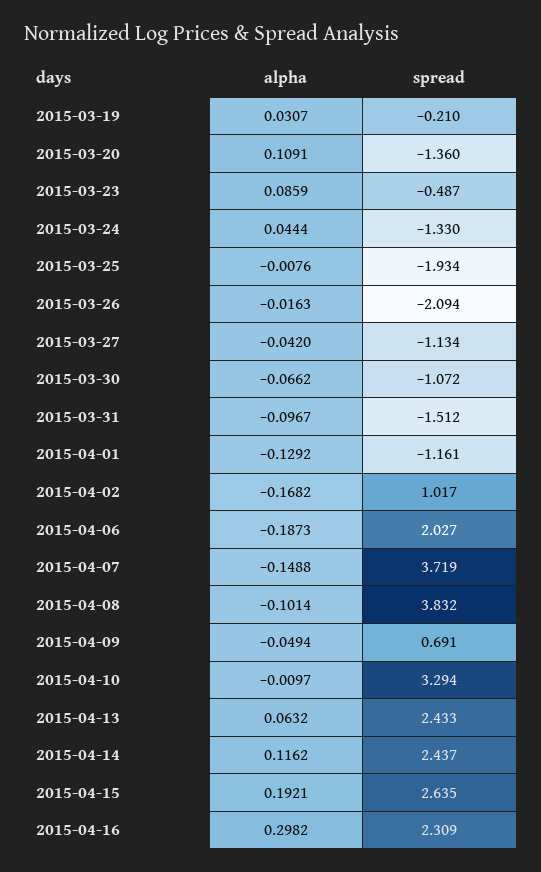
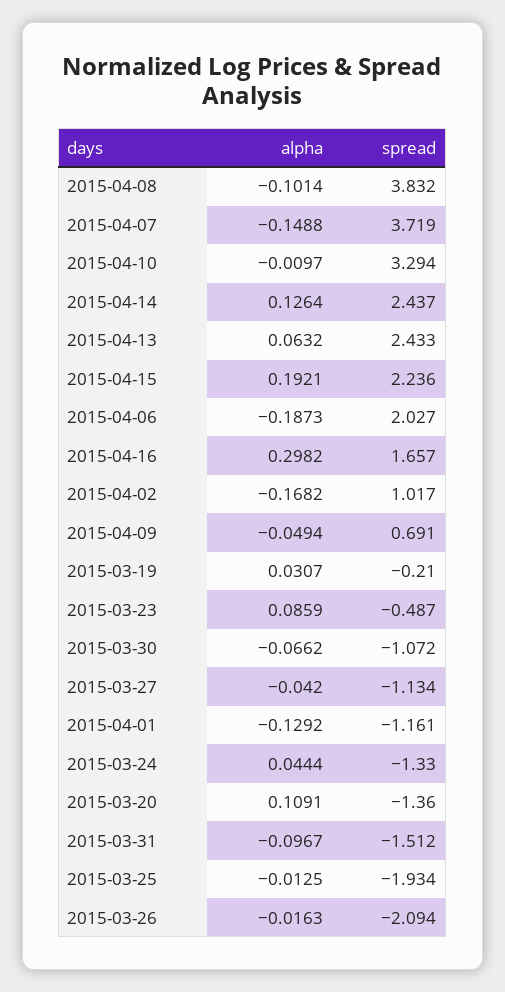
  {
    "alpha": {
      "2015-03-19": 0.0307,
      "2015-03-20": 0.1091,
      "2015-03-23": 0.0859,
      "2015-03-24": 0.0444,
-     "2015-03-25": -0.0076,
+     "2015-03-25": -0.0125,
      "2015-03-26": -0.0163,
      "2015-03-27": -0.042,
      "2015-03-30": -0.0662,
      "2015-03-31": -0.0967,
      "2015-04-01": -0.1292,
      "2015-04-02": -0.1682,
      "2015-04-06": -0.1873,
      "2015-04-07": -0.1488,
      "2015-04-08": -0.1014,
      "2015-04-09": -0.0494,
      "2015-04-10": -0.0097,
      "2015-04-13": 0.0632,
-     "2015-04-14": 0.1162,
+     "2015-04-14": 0.1264,
      "2015-04-15": 0.1921,
      "2015-04-16": 0.2982
    },
    "spread": {
      "2015-03-19": -0.21,
      "2015-03-20": -1.36,
      "2015-03-23": -0.487,
      "2015-03-24": -1.33,
      "2015-03-25": -1.934,
      "2015-03-26": -2.094,
      "2015-03-27": -1.134,
      "2015-03-30": -1.072,
      "2015-03-31": -1.512,
      "2015-04-01": -1.161,
      "2015-04-02": 1.017,
      "2015-04-06": 2.027,
      "2015-04-07": 3.719,
      "2015-04-08": 3.832,
      "2015-04-09": 0.691,
      "2015-04-10": 3.294,
      "2015-04-13": 2.433,
      "2015-04-14": 2.437,
-     "2015-04-15": 2.635,
+     "2015-04-15": 2.236,
-     "2015-04-16": 2.309
+     "2015-04-16": 1.657
    }
  }

